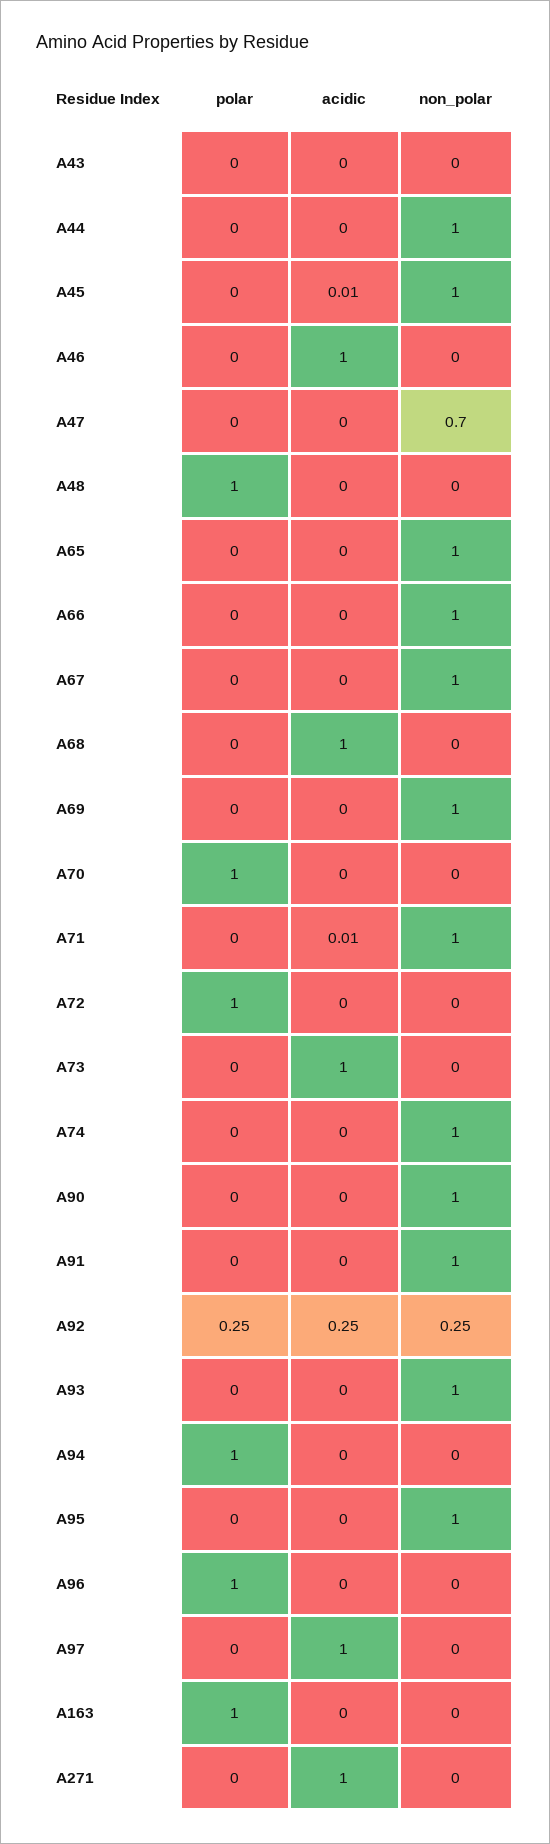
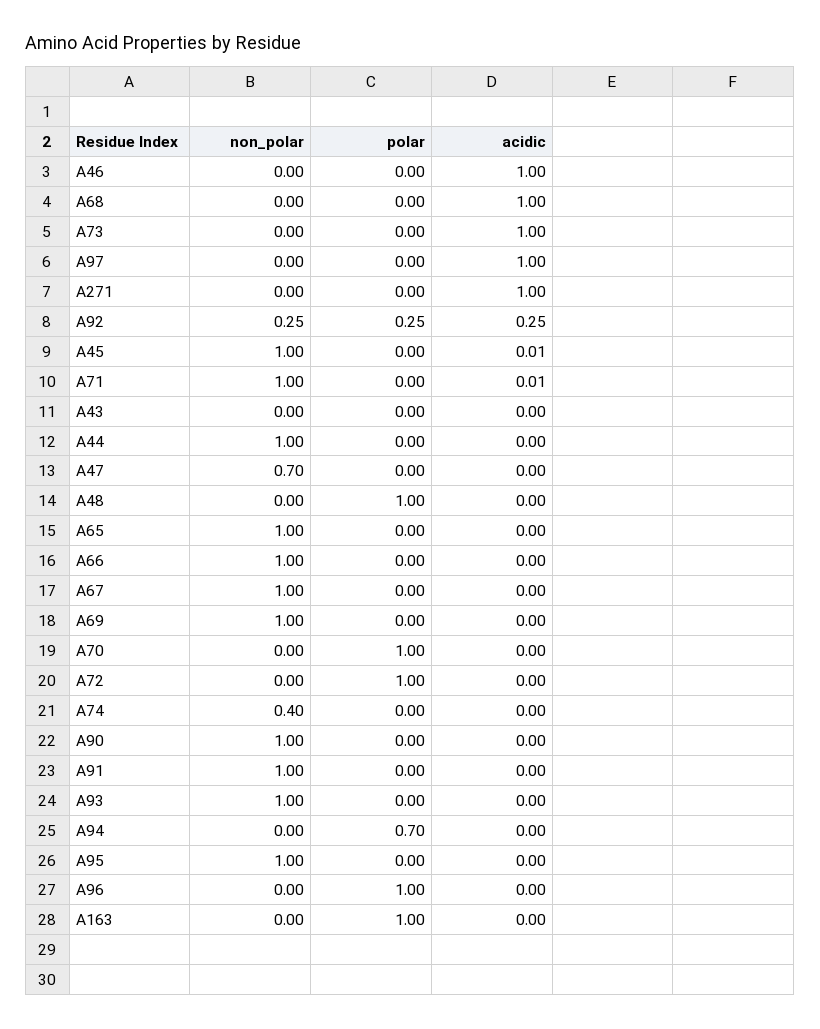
  {
    "polar": {
      "A43": 0,
      "A44": 0,
      "A45": 0,
      "A46": 0,
      "A47": 0,
      "A48": 1,
      "A65": 0,
      "A66": 0,
      "A67": 0,
      "A68": 0,
      "A69": 0,
      "A70": 1,
      "A71": 0,
      "A72": 1,
      "A73": 0,
      "A74": 0,
      "A90": 0,
      "A91": 0,
      "A92": 0.25,
      "A93": 0,
-     "A94": 1,
+     "A94": 0.7,
      "A95": 0,
      "A96": 1,
      "A97": 0,
      "A163": 1,
      "A271": 0
    },
    "acidic": {
      "A43": 0,
      "A44": 0,
      "A45": 0.01,
      "A46": 1,
      "A47": 0,
      "A48": 0,
      "A65": 0,
      "A66": 0,
      "A67": 0,
      "A68": 1,
      "A69": 0,
      "A70": 0,
      "A71": 0.01,
      "A72": 0,
      "A73": 1,
      "A74": 0,
      "A90": 0,
      "A91": 0,
      "A92": 0.25,
      "A93": 0,
      "A94": 0,
      "A95": 0,
      "A96": 0,
      "A97": 1,
      "A163": 0,
      "A271": 1
    },
    "non_polar": {
      "A43": 0,
      "A44": 1,
      "A45": 1,
      "A46": 0,
      "A47": 0.7,
      "A48": 0,
      "A65": 1,
      "A66": 1,
      "A67": 1,
      "A68": 0,
      "A69": 1,
      "A70": 0,
      "A71": 1,
      "A72": 0,
      "A73": 0,
-     "A74": 1,
+     "A74": 0.4,
      "A90": 1,
      "A91": 1,
      "A92": 0.25,
      "A93": 1,
      "A94": 0,
      "A95": 1,
      "A96": 0,
      "A97": 0,
      "A163": 0,
      "A271": 0
    }
  }

